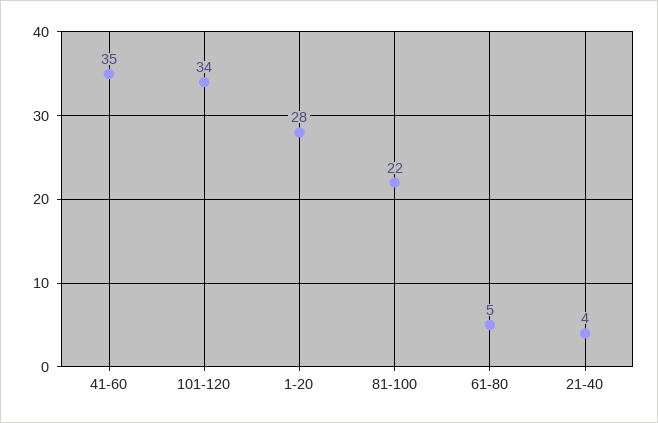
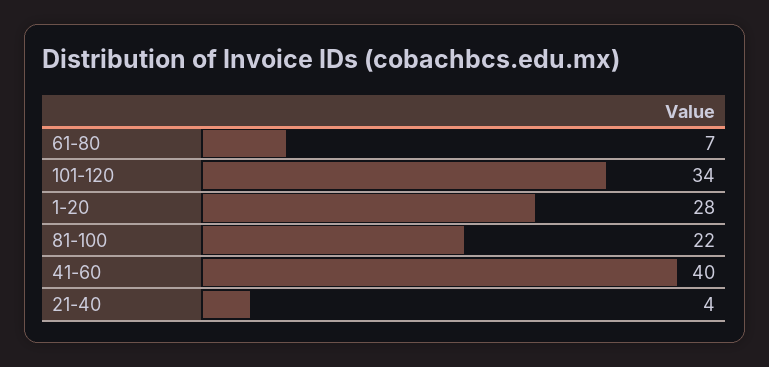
  {
-   "41-60": 35,
+   "41-60": 40,
    "101-120": 34,
    "1-20": 28,
    "81-100": 22,
-   "61-80": 5,
+   "61-80": 7,
    "21-40": 4
  }

